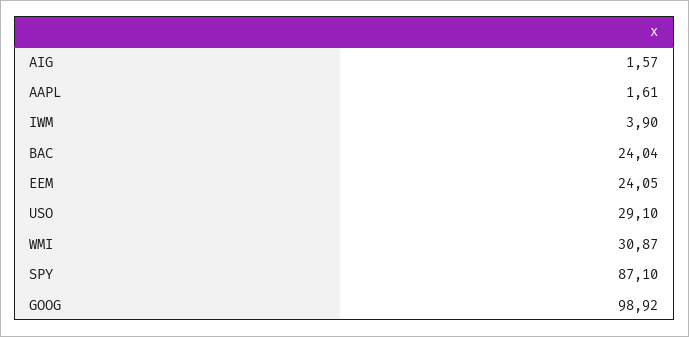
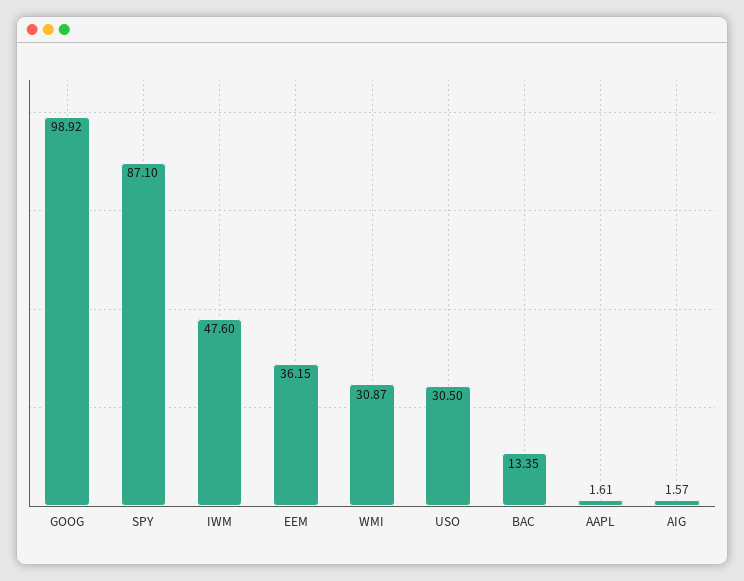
  {
    "AIG": 1.57,
    "AAPL": 1.61,
-   "IWM": 3.9,
+   "IWM": 47.6,
-   "BAC": 24.04,
+   "BAC": 13.35,
-   "EEM": 24.05,
+   "EEM": 36.15,
-   "USO": 29.1,
+   "USO": 30.5,
    "WMI": 30.87,
    "SPY": 87.1,
    "GOOG": 98.92
  }

